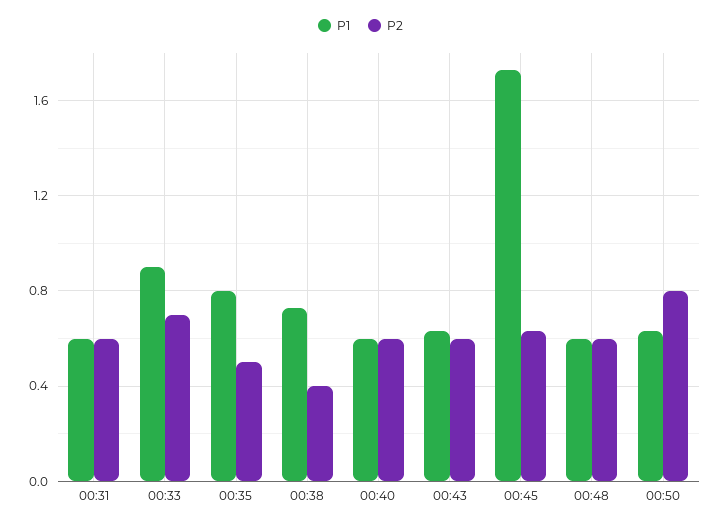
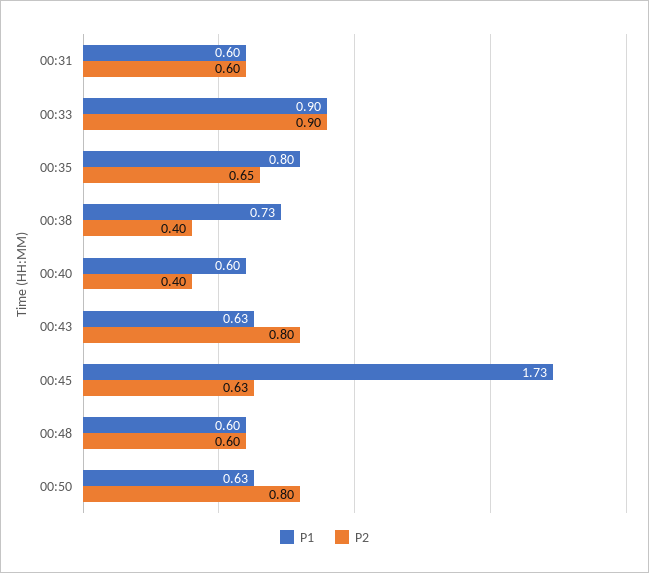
  {
    "P1": {
      "00:31": 0.6,
      "00:33": 0.9,
      "00:35": 0.8,
      "00:38": 0.73,
      "00:40": 0.6,
      "00:43": 0.63,
      "00:45": 1.73,
      "00:48": 0.6,
      "00:50": 0.63
    },
    "P2": {
      "00:31": 0.6,
-     "00:33": 0.7,
+     "00:33": 0.9,
-     "00:35": 0.5,
+     "00:35": 0.65,
      "00:38": 0.4,
-     "00:40": 0.6,
+     "00:40": 0.4,
-     "00:43": 0.6,
+     "00:43": 0.8,
      "00:45": 0.63,
      "00:48": 0.6,
      "00:50": 0.8
    }
  }

